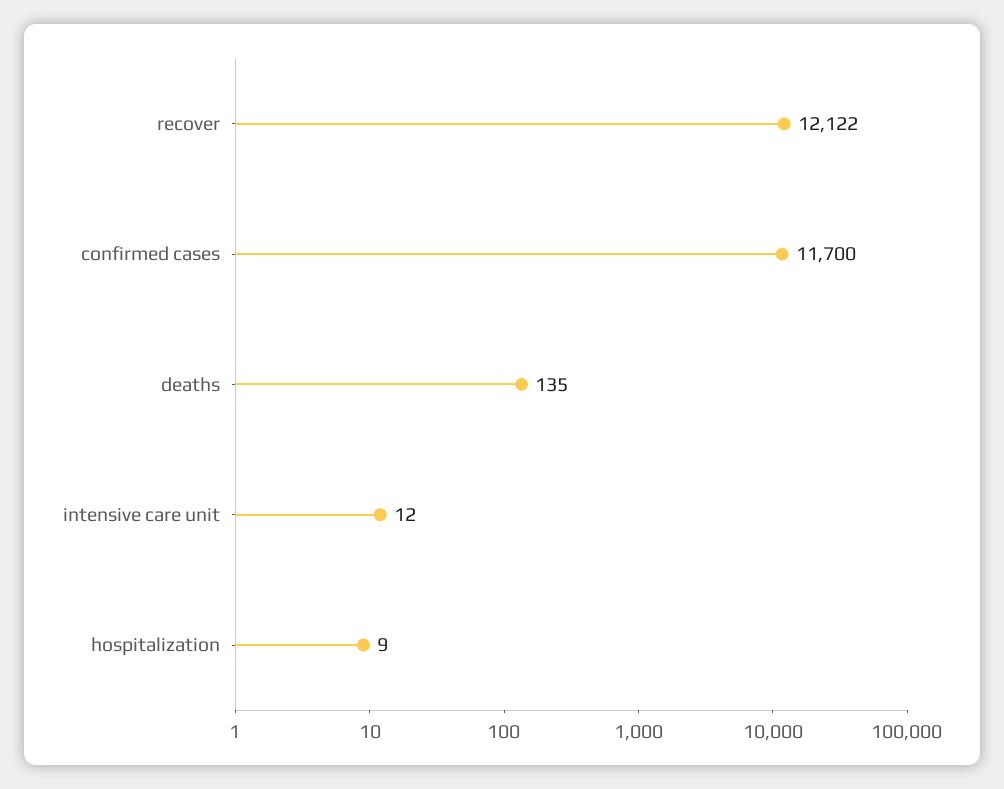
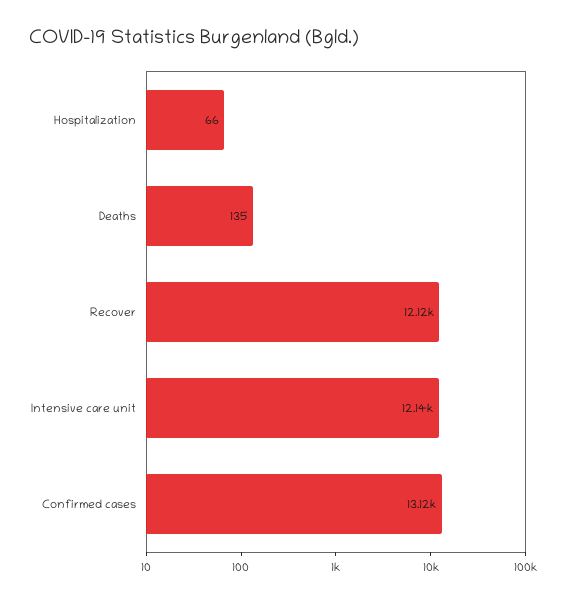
  {
    "recover": 12122,
-   "confirmed cases": 11700,
+   "confirmed cases": 13120,
    "deaths": 135,
-   "intensive care unit": 12,
+   "intensive care unit": 12140,
-   "hospitalization": 9
+   "hospitalization": 66
  }

